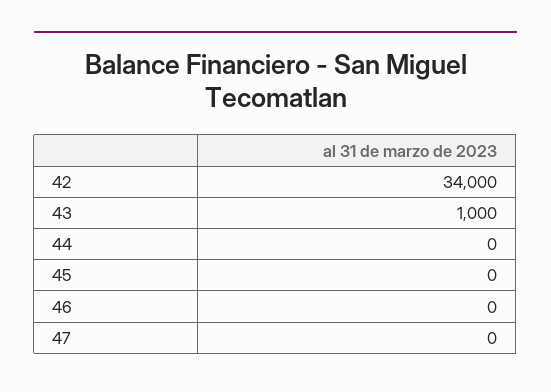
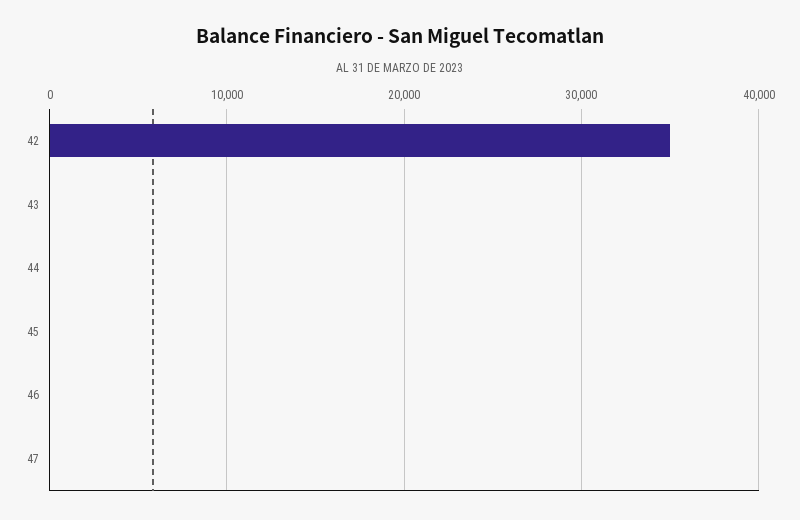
  {
-   "42": 34000,
+   "42": 35000,
-   "43": 1000,
+   "43": 0,
    "44": 0,
    "45": 0,
    "46": 0,
    "47": 0
  }

